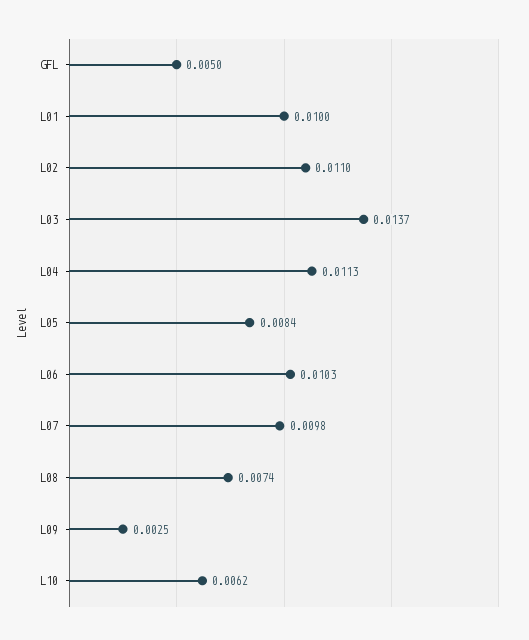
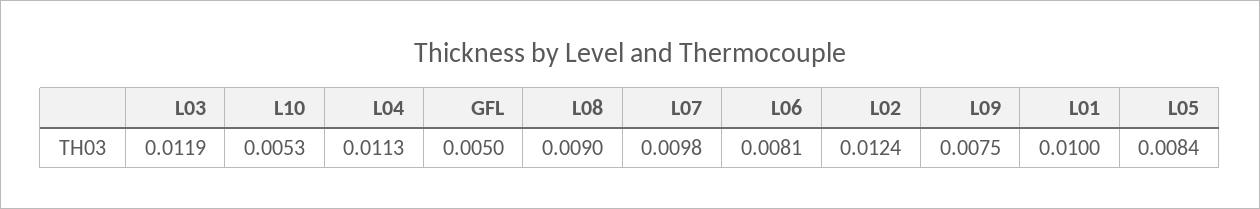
  {
    "GFL": 0.005,
    "L01": 0.01,
-   "L02": 0.011,
+   "L02": 0.0124,
-   "L03": 0.0137,
+   "L03": 0.0119,
    "L04": 0.0113,
    "L05": 0.0084,
-   "L06": 0.0103,
+   "L06": 0.0081,
    "L07": 0.0098,
-   "L08": 0.0074,
+   "L08": 0.009,
-   "L09": 0.0025,
+   "L09": 0.0075,
-   "L10": 0.0062
+   "L10": 0.0053
  }

